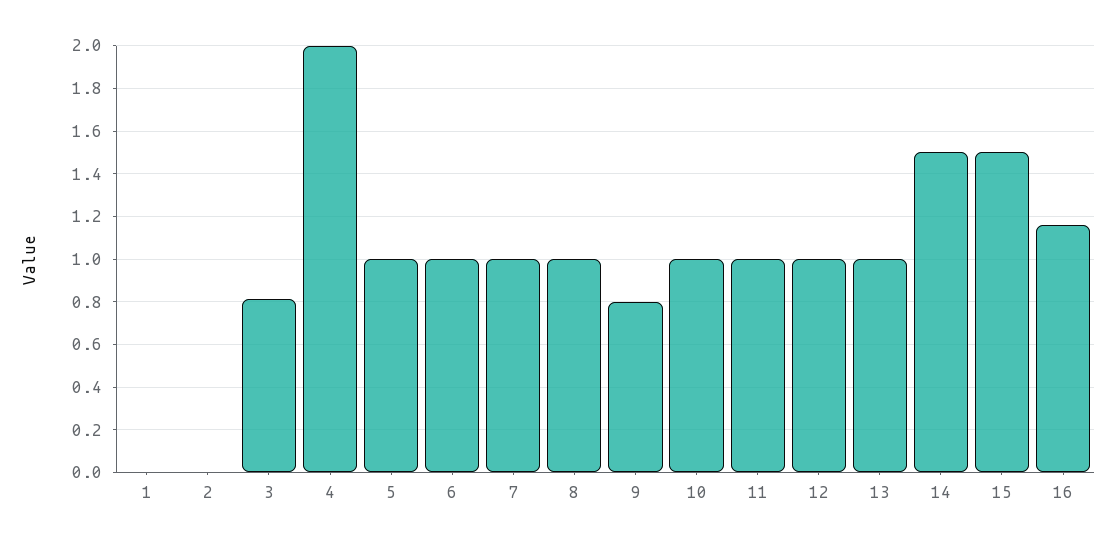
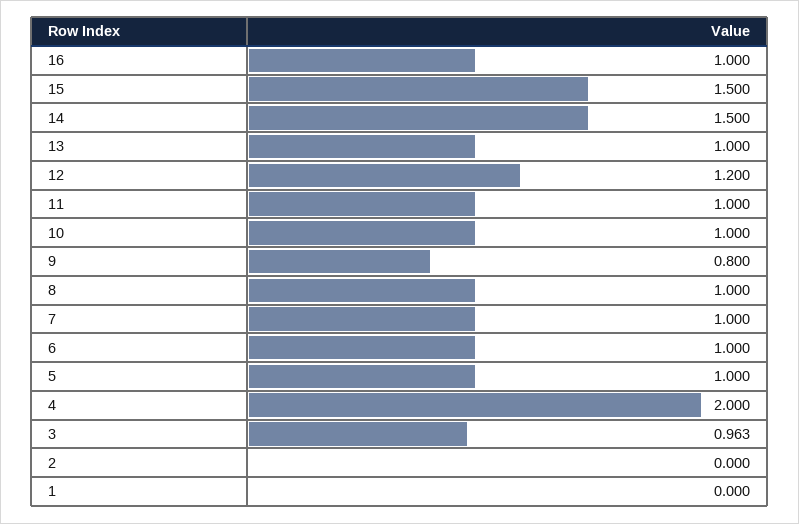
  {
    "1": 0,
    "2": 0,
-   "3": 0.8,
+   "3": 0.963,
    "4": 2,
    "5": 1,
    "6": 1,
    "7": 1,
    "8": 1,
    "9": 0.8,
    "10": 1,
    "11": 1,
-   "12": 1,
+   "12": 1.2,
    "13": 1,
    "14": 1.5,
    "15": 1.5,
-   "16": 1.15
+   "16": 1
  }

